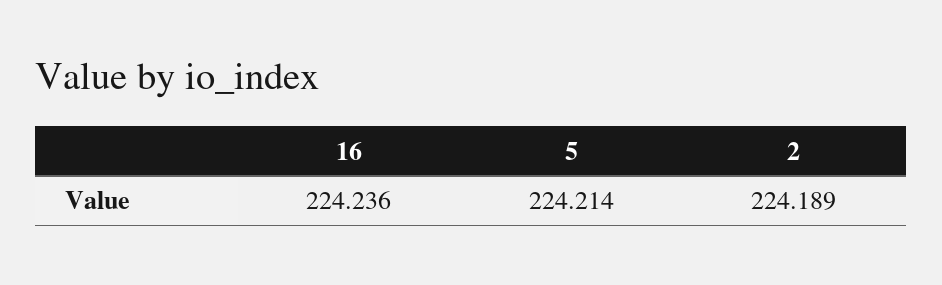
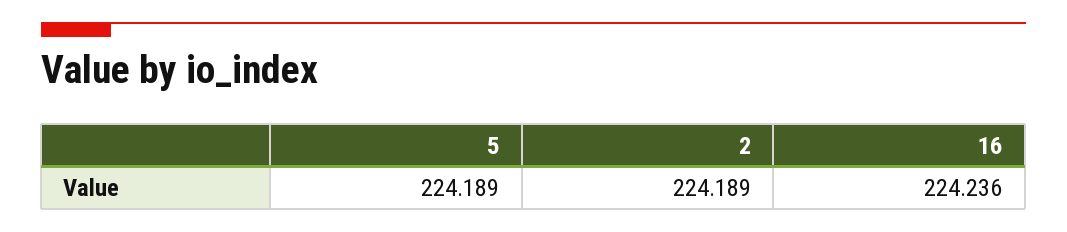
  {
    "16": 224.236,
-   "5": 224.214,
+   "5": 224.189,
    "2": 224.189
  }

